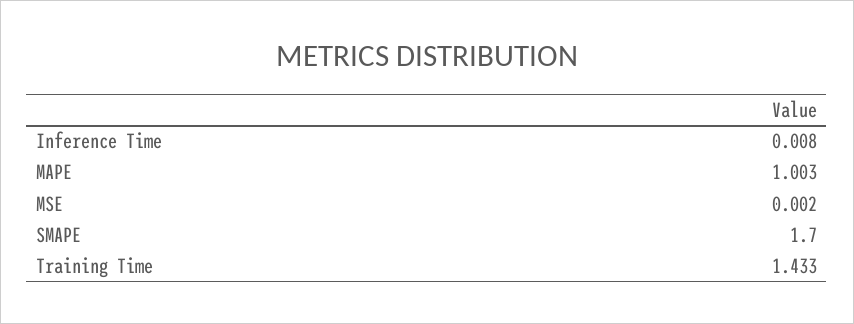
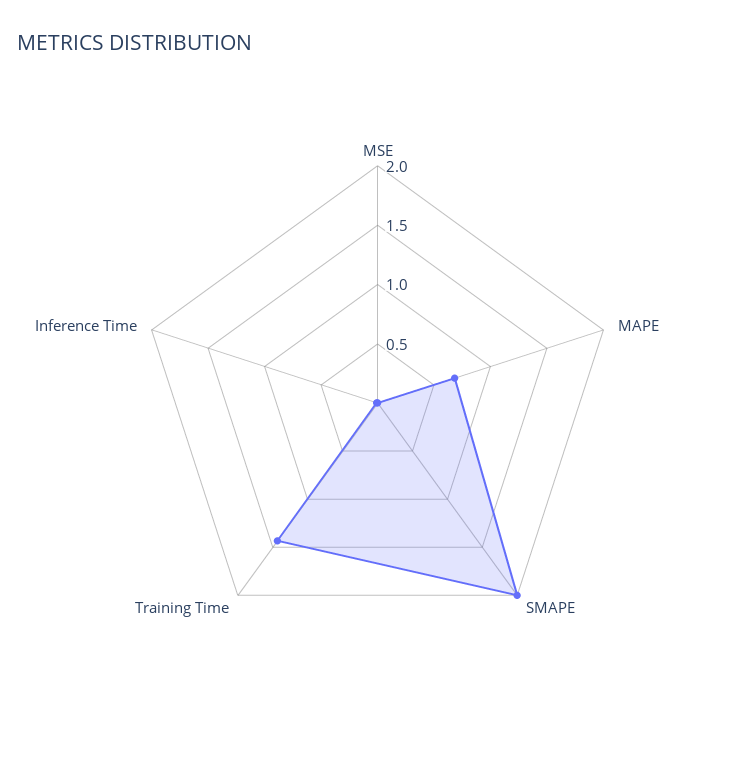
  {
    "Inference Time": 0.008,
-   "MAPE": 1.003,
+   "MAPE": 0.7,
    "MSE": 0.002,
-   "SMAPE": 1.7,
+   "SMAPE": 2,
    "Training Time": 1.433
  }

